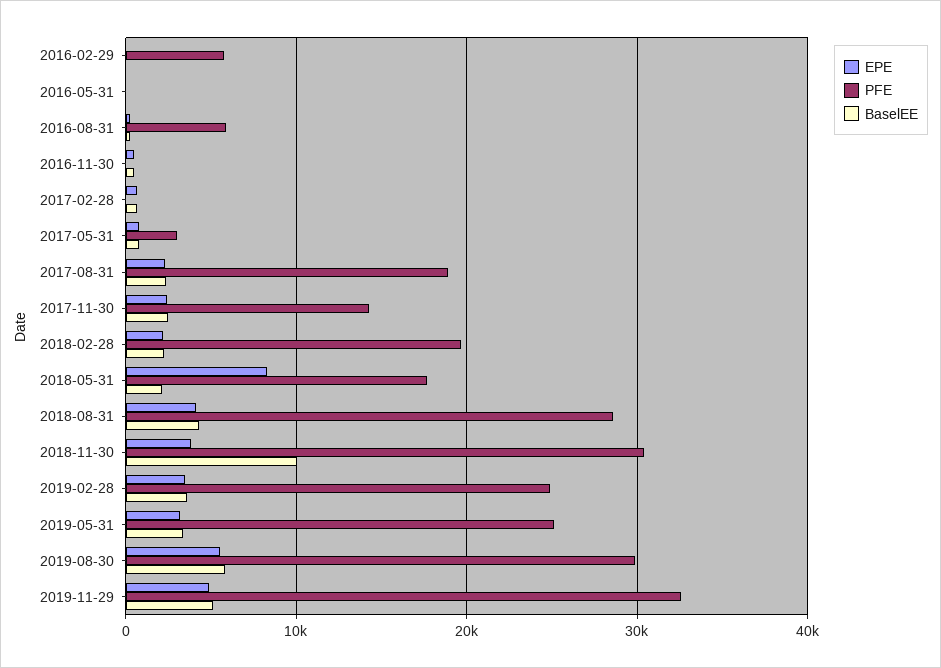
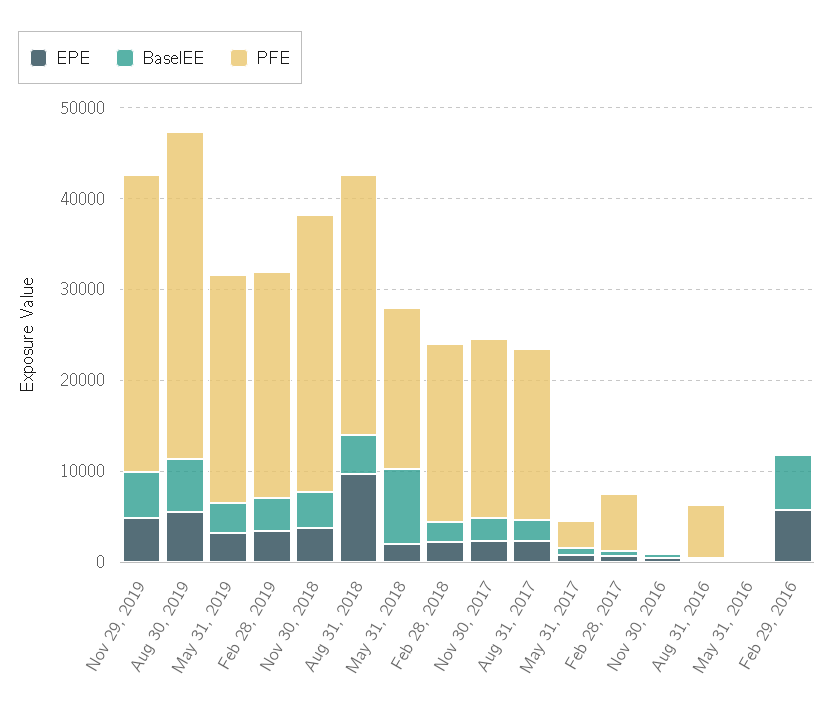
  {
    "EPE": {
-     "2016-02-29": 0,
+     "2016-02-29": 6000,
      "2016-05-31": 0,
      "2016-08-31": 0,
      "2016-11-30": 0,
      "2017-02-28": 1000,
      "2017-05-31": 1000,
      "2017-08-31": 2000,
      "2017-11-30": 2000,
      "2018-02-28": 2000,
-     "2018-05-31": 8000,
+     "2018-05-31": 2000,
-     "2018-08-31": 4000,
+     "2018-08-31": 10000,
      "2018-11-30": 4000,
      "2019-02-28": 3000,
      "2019-05-31": 3000,
      "2019-08-30": 6000,
      "2019-11-29": 5000
    },
    "PFE": {
-     "2016-02-29": 6000,
+     "2016-02-29": 0,
      "2016-05-31": 0,
      "2016-08-31": 6000,
      "2016-11-30": 0,
-     "2017-02-28": 0,
+     "2017-02-28": 6000,
      "2017-05-31": 3000,
      "2017-08-31": 19000,
-     "2017-11-30": 14000,
+     "2017-11-30": 20000,
      "2018-02-28": 20000,
      "2018-05-31": 18000,
      "2018-08-31": 29000,
      "2018-11-30": 30000,
      "2019-02-28": 25000,
      "2019-05-31": 25000,
-     "2019-08-30": 30000,
+     "2019-08-30": 36000,
      "2019-11-29": 33000
    },
    "BaselEE": {
-     "2016-02-29": 0,
+     "2016-02-29": 6000,
      "2016-05-31": 0,
      "2016-08-31": 0,
      "2016-11-30": 0,
      "2017-02-28": 1000,
      "2017-05-31": 1000,
      "2017-08-31": 2000,
      "2017-11-30": 2000,
      "2018-02-28": 2000,
-     "2018-05-31": 2000,
+     "2018-05-31": 8000,
      "2018-08-31": 4000,
-     "2018-11-30": 10000,
+     "2018-11-30": 4000,
      "2019-02-28": 4000,
      "2019-05-31": 3000,
      "2019-08-30": 6000,
      "2019-11-29": 5000
    }
  }

